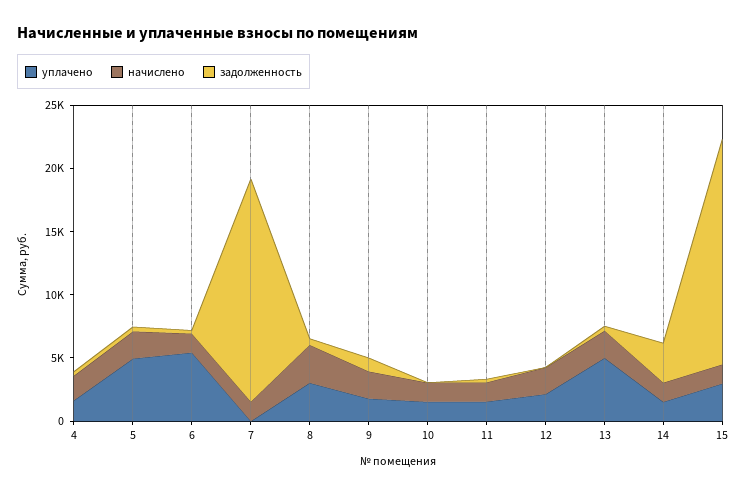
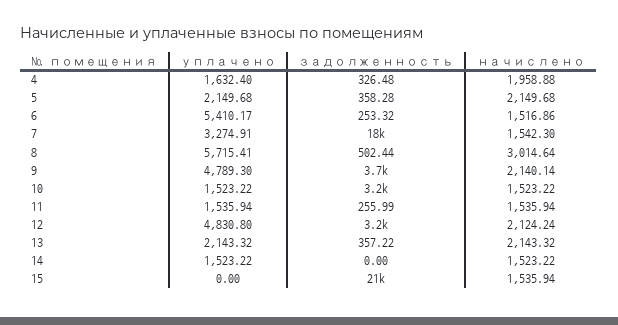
  {
    "уплачено": {
      "4": 1632.4,
-     "5": 5000,
+     "5": 2149.68,
      "6": 5410.17,
-     "7": 0,
+     "7": 3274.91,
-     "8": 3000,
+     "8": 5715.41,
-     "9": 2000,
+     "9": 4789.3,
      "10": 1523.22,
      "11": 1535.94,
-     "12": 2000,
+     "12": 4830.8,
-     "13": 5000,
+     "13": 2143.32,
      "14": 1523.22,
-     "15": 3000
+     "15": 0
    },
    "начислено": {
      "4": 1958.88,
      "5": 2149.68,
      "6": 1516.86,
      "7": 1542.3,
      "8": 3014.64,
      "9": 2140.14,
      "10": 1523.22,
      "11": 1535.94,
      "12": 2124.24,
      "13": 2143.32,
      "14": 1523.22,
      "15": 1535.94
    },
    "задолженность": {
      "4": 326.48,
      "5": 358.28,
      "6": 253.32,
      "7": 18000,
      "8": 502.44,
-     "9": 1000,
+     "9": 3700,
-     "10": 0,
+     "10": 3200,
      "11": 255.99,
-     "12": 0,
+     "12": 3200,
      "13": 357.22,
-     "14": 3000,
+     "14": 0,
-     "15": 18000
+     "15": 21000
    }
  }

